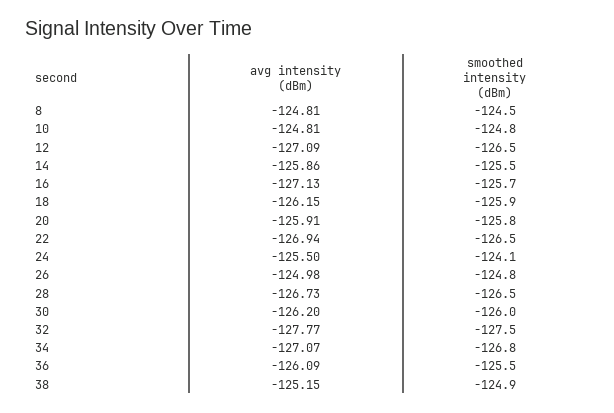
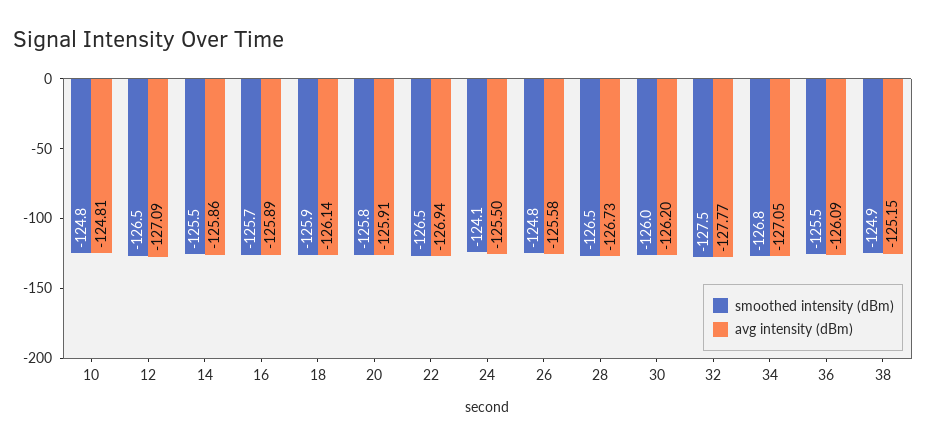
  {
    "avg intensity (dBm)": {
-     "8": -124.81,
      "10": -124.81,
      "12": -127.09,
      "14": -125.86,
-     "16": -127.13,
+     "16": -125.89,
-     "18": -126.15,
+     "18": -126.14,
      "20": -125.91,
      "22": -126.94,
      "24": -125.5,
-     "26": -124.98,
+     "26": -125.58,
      "28": -126.73,
      "30": -126.2,
      "32": -127.77,
-     "34": -127.07,
+     "34": -127.05,
      "36": -126.09,
      "38": -125.15
    },
    "smoothed intensity (dBm)": {
-     "8": -124.5,
      "10": -124.8,
      "12": -126.5,
      "14": -125.5,
      "16": -125.7,
      "18": -125.9,
      "20": -125.8,
      "22": -126.5,
      "24": -124.1,
      "26": -124.8,
      "28": -126.5,
      "30": -126,
      "32": -127.5,
      "34": -126.8,
      "36": -125.5,
      "38": -124.9
    }
  }

